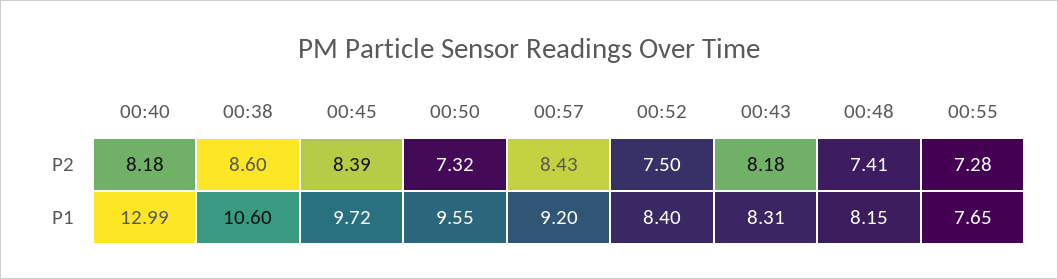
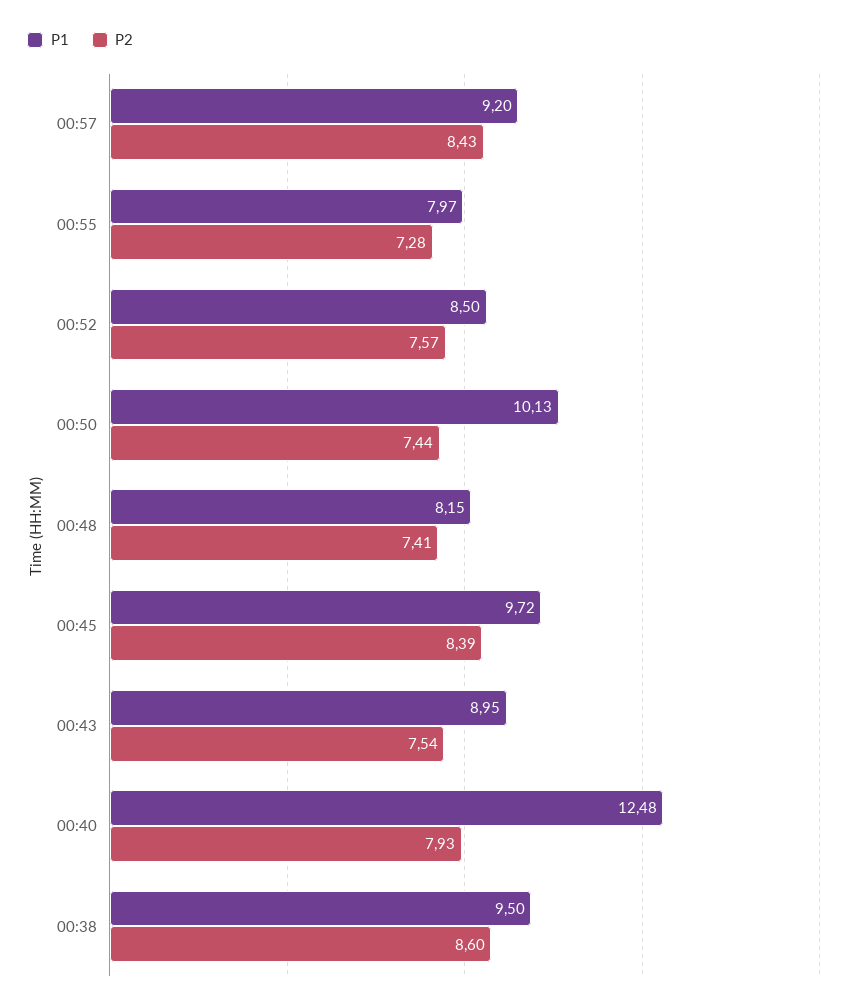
  {
    "P2": {
-     "00:40": 8.18,
+     "00:40": 7.93,
      "00:38": 8.6,
      "00:45": 8.39,
-     "00:50": 7.32,
+     "00:50": 7.44,
      "00:57": 8.43,
-     "00:52": 7.5,
+     "00:52": 7.57,
-     "00:43": 8.18,
+     "00:43": 7.54,
      "00:48": 7.41,
      "00:55": 7.28
    },
    "P1": {
-     "00:40": 12.99,
+     "00:40": 12.48,
-     "00:38": 10.6,
+     "00:38": 9.5,
      "00:45": 9.72,
-     "00:50": 9.55,
+     "00:50": 10.13,
      "00:57": 9.2,
-     "00:52": 8.4,
+     "00:52": 8.5,
-     "00:43": 8.31,
+     "00:43": 8.95,
      "00:48": 8.15,
-     "00:55": 7.65
+     "00:55": 7.97
    }
  }

